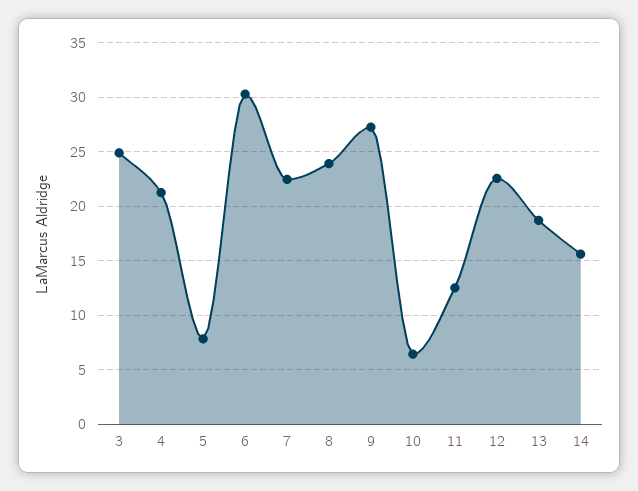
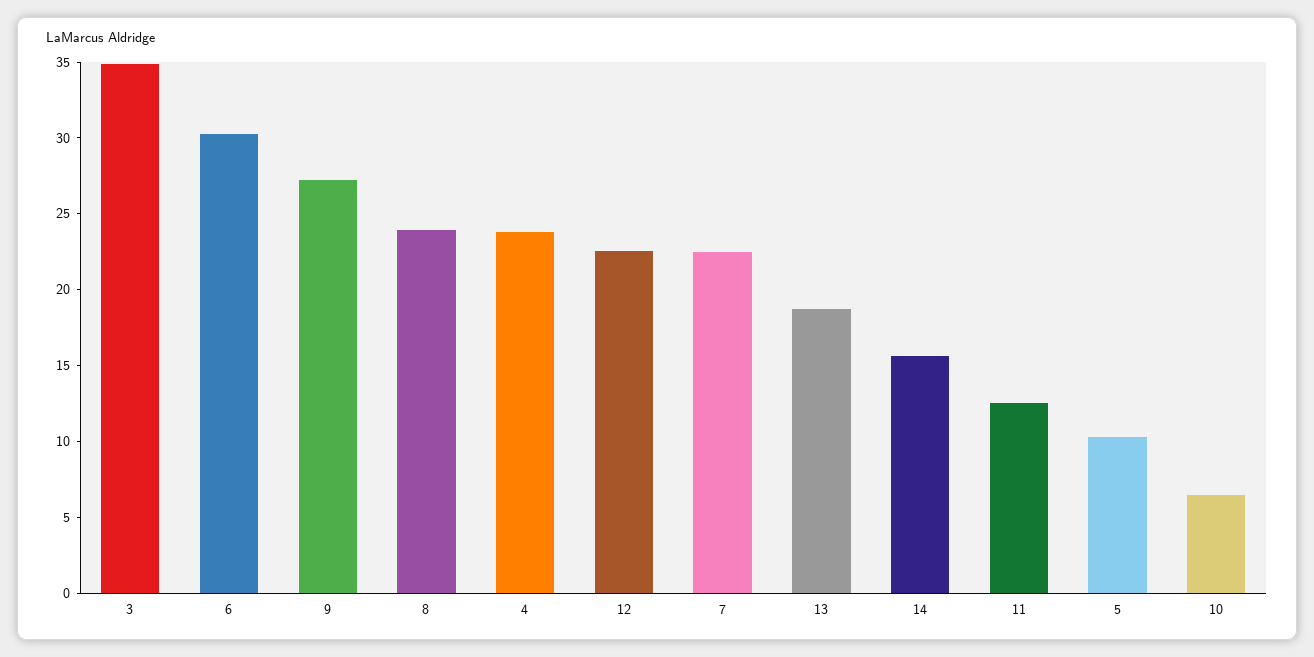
  {
-   "3": 25,
+   "3": 35,
-   "4": 21,
+   "4": 24,
-   "5": 8,
+   "5": 10,
    "6": 30,
    "7": 22,
    "8": 24,
    "9": 27,
    "10": 6,
    "11": 13,
    "12": 23,
    "13": 19,
    "14": 16
  }

